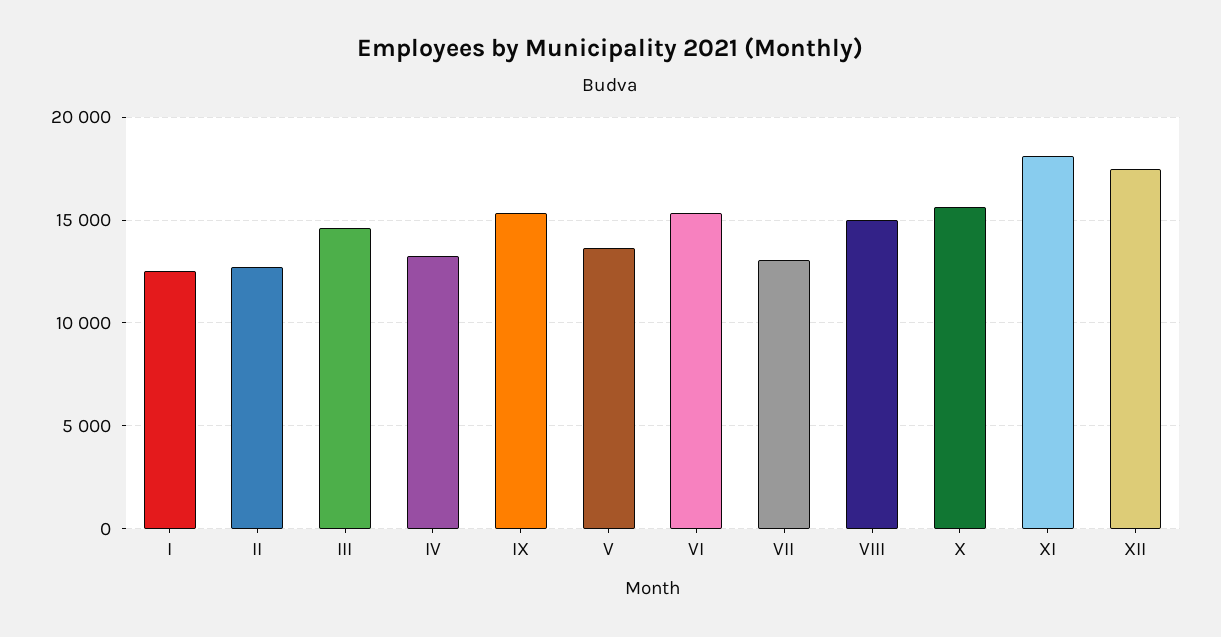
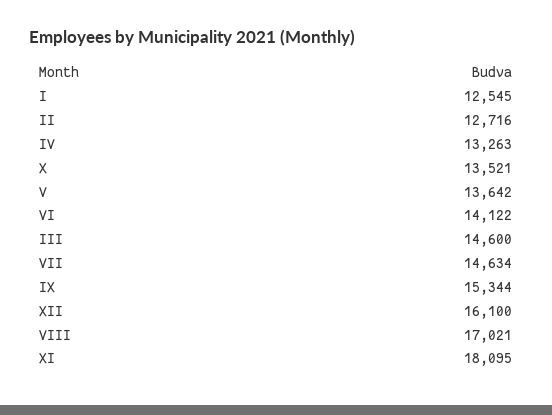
  {
    "I": 12545,
    "II": 12716,
    "III": 14600,
    "IV": 13263,
    "IX": 15344,
    "V": 13642,
-   "VI": 15500,
+   "VI": 14122,
-   "VII": 13000,
+   "VII": 14634,
-   "VIII": 15000,
+   "VIII": 17021,
-   "X": 15500,
+   "X": 13521,
    "XI": 18095,
-   "XII": 17500
+   "XII": 16100
  }

